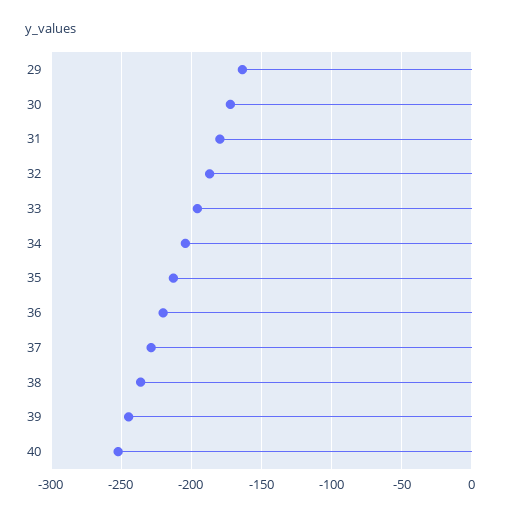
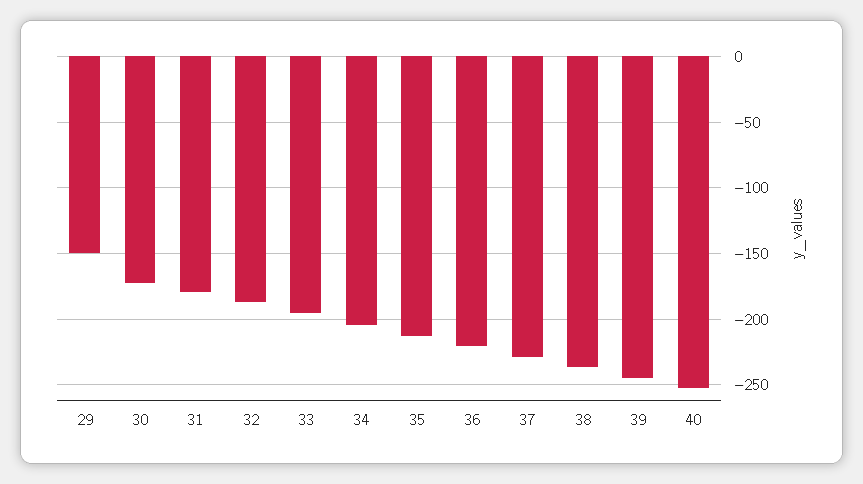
  {
-   "29": -165,
+   "29": -150,
    "30": -170,
    "31": -180,
    "32": -185,
    "33": -195,
    "34": -205,
    "35": -215,
    "36": -220,
    "37": -230,
    "38": -235,
    "39": -245,
    "40": -250
  }

